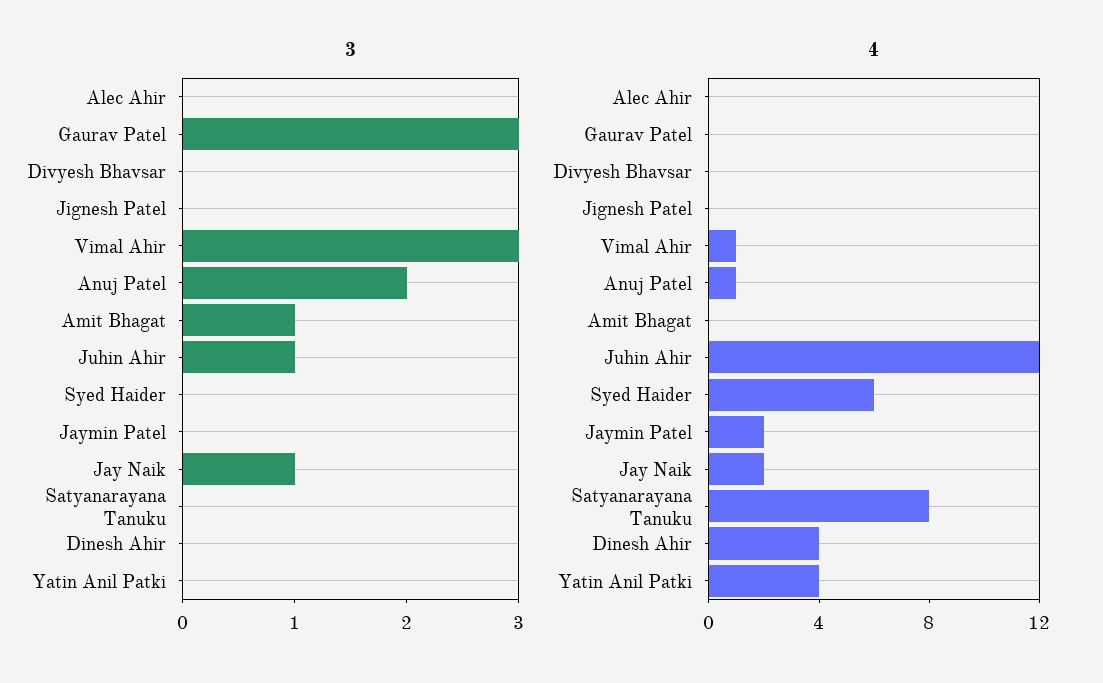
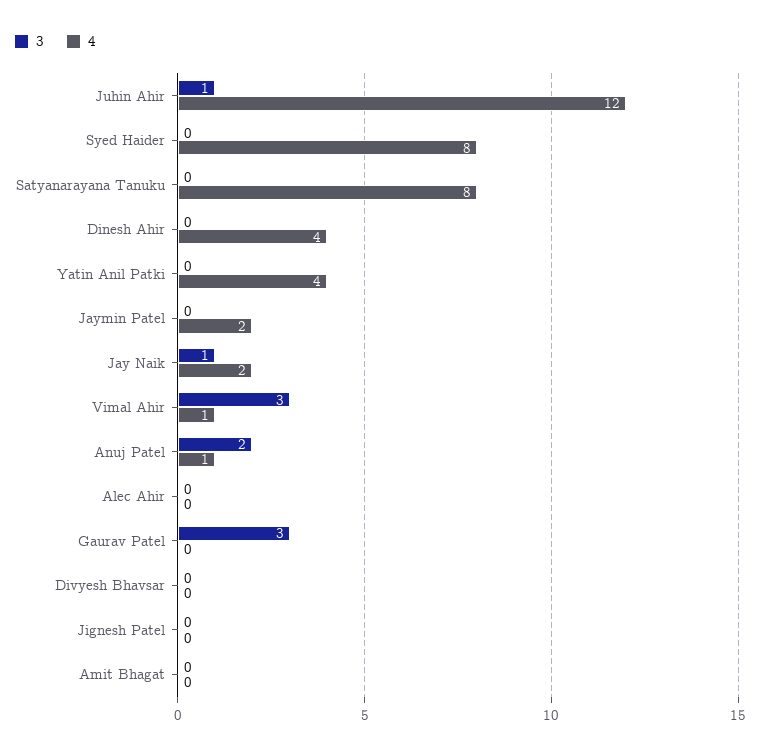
  {
    "3": {
      "Alec Ahir": 0,
      "Gaurav Patel": 3,
      "Divyesh Bhavsar": 0,
      "Jignesh Patel": 0,
      "Vimal Ahir": 3,
      "Anuj Patel": 2,
-     "Amit Bhagat": 1,
+     "Amit Bhagat": 0,
      "Juhin Ahir": 1,
      "Syed Haider": 0,
      "Jaymin Patel": 0,
      "Jay Naik": 1,
      "Satyanarayana Tanuku": 0,
      "Dinesh Ahir": 0,
      "Yatin Anil Patki": 0
    },
    "4": {
      "Alec Ahir": 0,
      "Gaurav Patel": 0,
      "Divyesh Bhavsar": 0,
      "Jignesh Patel": 0,
      "Vimal Ahir": 1,
      "Anuj Patel": 1,
      "Amit Bhagat": 0,
      "Juhin Ahir": 12,
-     "Syed Haider": 6,
+     "Syed Haider": 8,
      "Jaymin Patel": 2,
      "Jay Naik": 2,
      "Satyanarayana Tanuku": 8,
      "Dinesh Ahir": 4,
      "Yatin Anil Patki": 4
    }
  }

